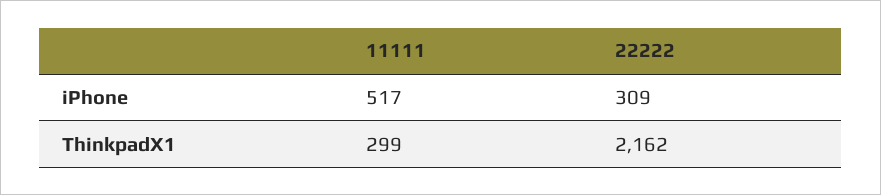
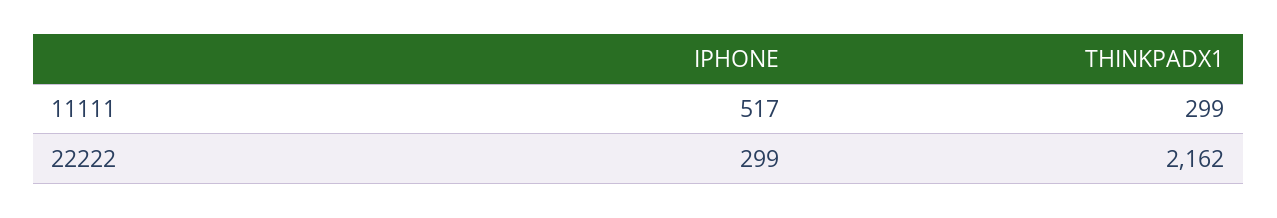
  {
    "11111": {
      "iPhone": 517,
      "ThinkpadX1": 299
    },
    "22222": {
-     "iPhone": 309,
+     "iPhone": 299,
      "ThinkpadX1": 2162
    }
  }

